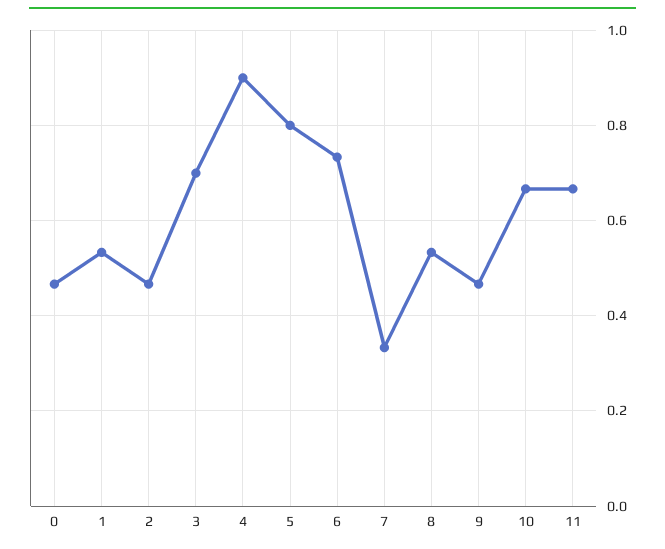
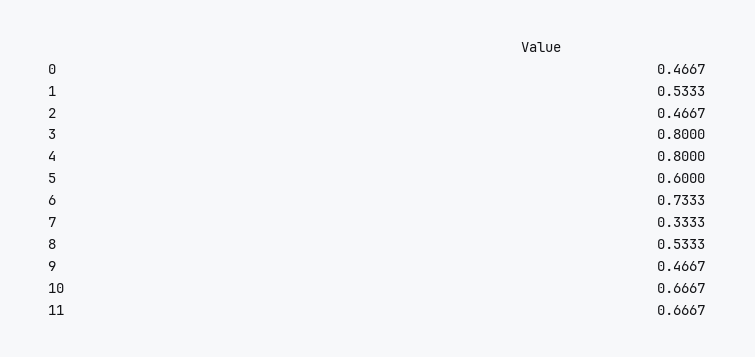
  {
    "0": 0.4667,
    "1": 0.5333,
    "2": 0.4667,
-   "3": 0.7,
+   "3": 0.8,
-   "4": 0.9,
+   "4": 0.8,
-   "5": 0.8,
+   "5": 0.6,
    "6": 0.7333,
    "7": 0.3333,
    "8": 0.5333,
    "9": 0.4667,
    "10": 0.6667,
    "11": 0.6667
  }

